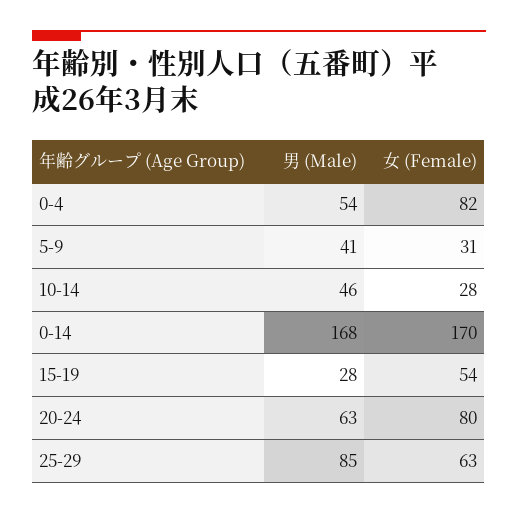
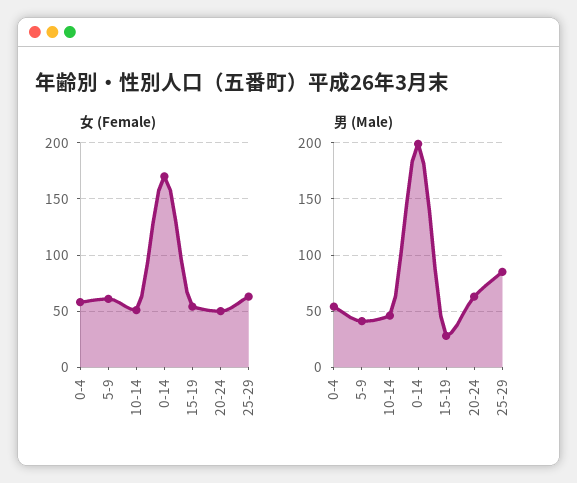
  {
    "男 (Male)": {
      "0-4": 54,
      "5-9": 41,
      "10-14": 46,
-     "0-14": 168,
+     "0-14": 200,
      "15-19": 28,
      "20-24": 63,
      "25-29": 85
    },
    "女 (Female)": {
-     "0-4": 82,
+     "0-4": 60,
-     "5-9": 31,
+     "5-9": 60,
-     "10-14": 28,
+     "10-14": 50,
      "0-14": 170,
      "15-19": 54,
-     "20-24": 80,
+     "20-24": 50,
      "25-29": 63
    }
  }

